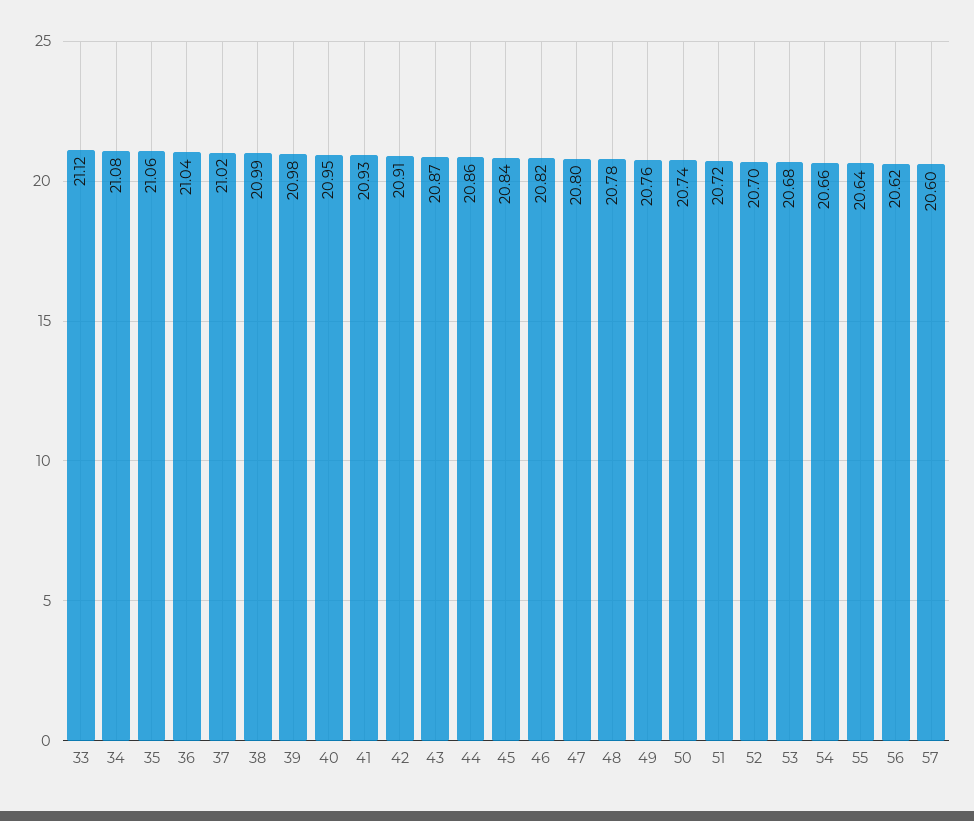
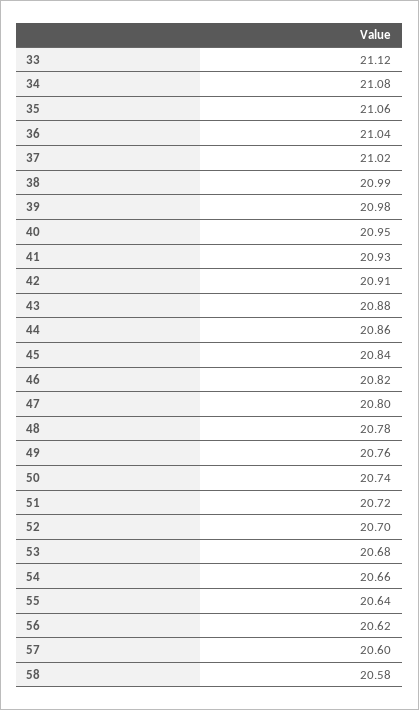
  {
    "33": 21.12,
    "34": 21.08,
    "35": 21.06,
    "36": 21.04,
    "37": 21.02,
    "38": 20.99,
    "39": 20.98,
    "40": 20.95,
    "41": 20.93,
    "42": 20.91,
-   "43": 20.87,
+   "43": 20.88,
    "44": 20.86,
    "45": 20.84,
    "46": 20.82,
    "47": 20.8,
    "48": 20.78,
    "49": 20.76,
    "50": 20.74,
    "51": 20.72,
    "52": 20.7,
    "53": 20.68,
    "54": 20.66,
    "55": 20.64,
    "56": 20.62,
-   "57": 20.6
+   "57": 20.6,
+   "58": 20.58
  }

